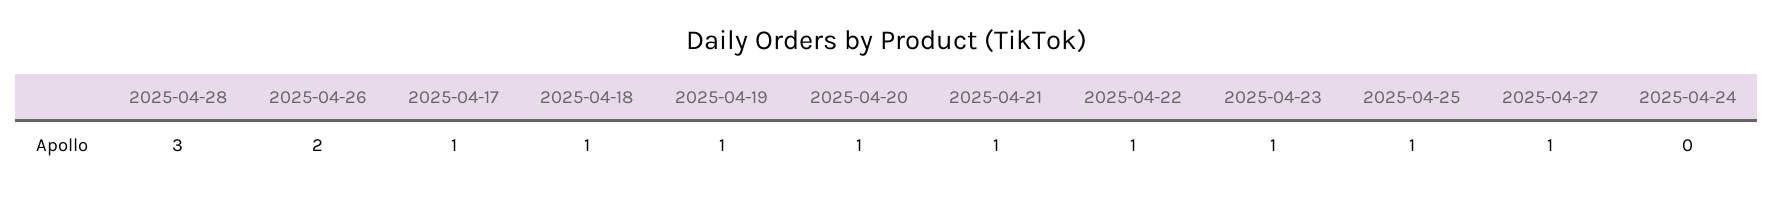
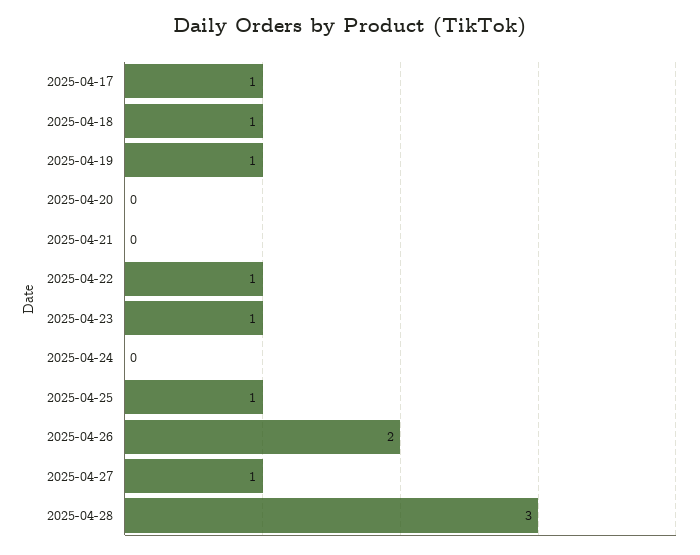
  {
    "2025-04-28": 3,
    "2025-04-26": 2,
    "2025-04-17": 1,
    "2025-04-18": 1,
    "2025-04-19": 1,
-   "2025-04-20": 1,
+   "2025-04-20": 0,
-   "2025-04-21": 1,
+   "2025-04-21": 0,
    "2025-04-22": 1,
    "2025-04-23": 1,
    "2025-04-25": 1,
    "2025-04-27": 1,
    "2025-04-24": 0
  }

